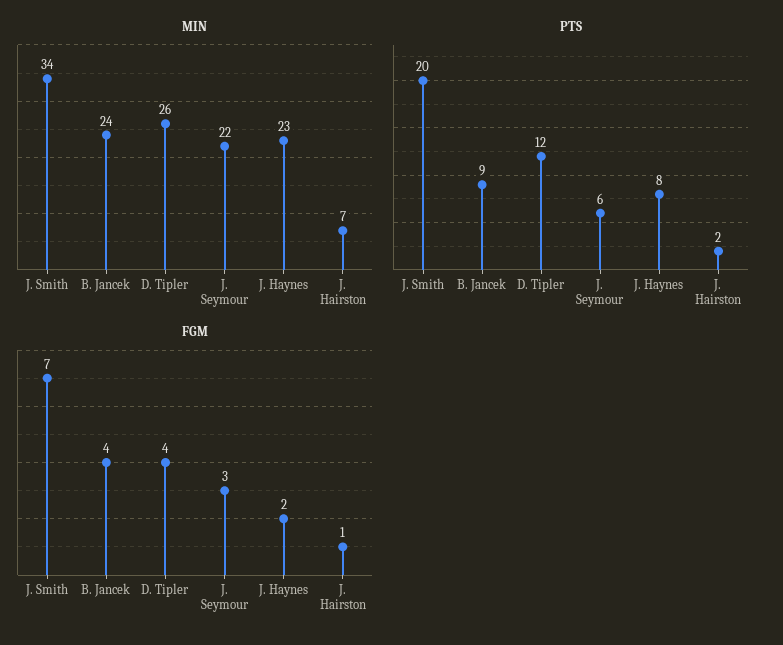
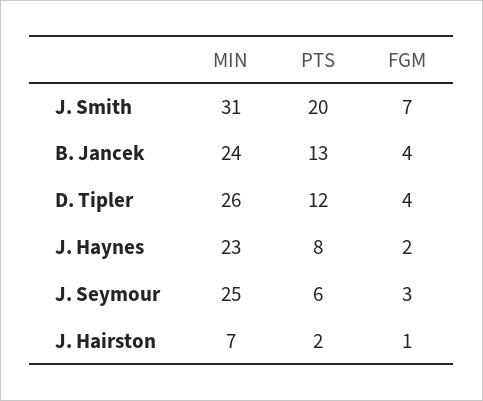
  {
    "MIN": {
-     "J. Smith": 34,
+     "J. Smith": 31,
      "B. Jancek": 24,
      "D. Tipler": 26,
-     "J. Seymour": 22,
+     "J. Seymour": 25,
      "J. Haynes": 23,
      "J. Hairston": 7
    },
    "PTS": {
      "J. Smith": 20,
-     "B. Jancek": 9,
+     "B. Jancek": 13,
      "D. Tipler": 12,
      "J. Seymour": 6,
      "J. Haynes": 8,
      "J. Hairston": 2
    },
    "FGM": {
      "J. Smith": 7,
      "B. Jancek": 4,
      "D. Tipler": 4,
      "J. Seymour": 3,
      "J. Haynes": 2,
      "J. Hairston": 1
    }
  }

